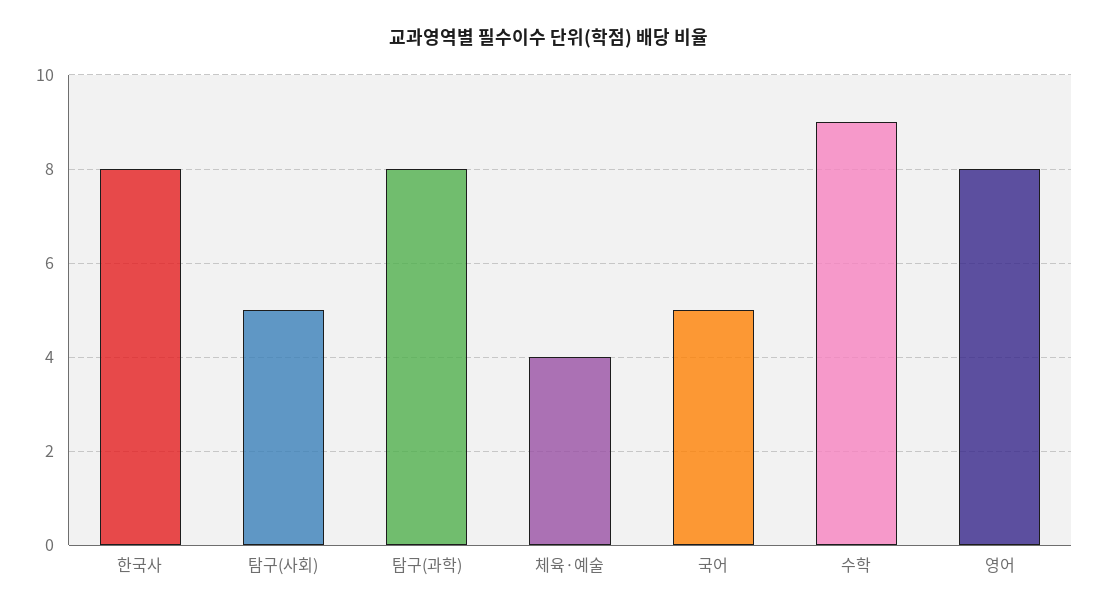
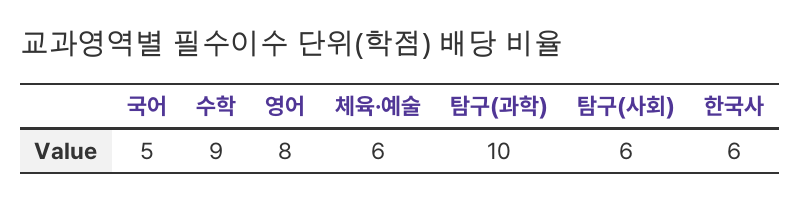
  {
-   "한국사": 8,
+   "한국사": 6,
-   "탐구(사회)": 5,
+   "탐구(사회)": 6,
-   "탐구(과학)": 8,
+   "탐구(과학)": 10,
-   "체육·예술": 4,
+   "체육·예술": 6,
    "국어": 5,
    "수학": 9,
    "영어": 8
  }

